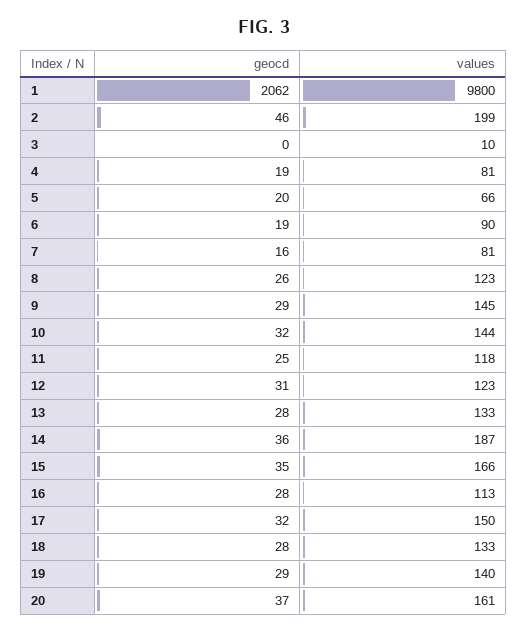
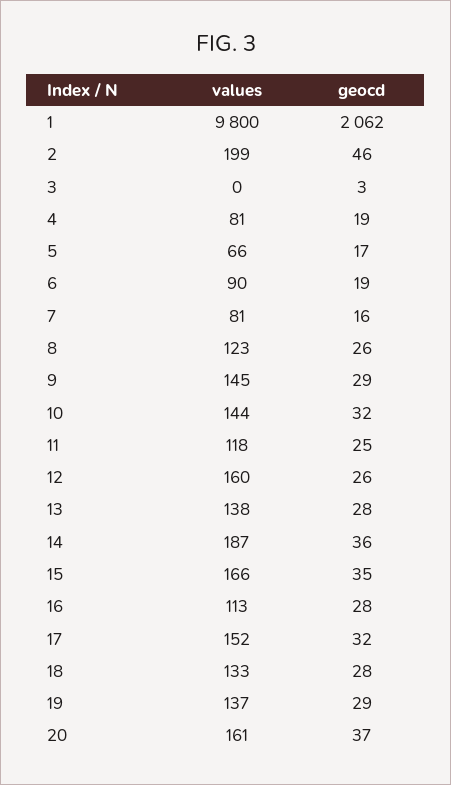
  {
    "geocd": {
      "1": 2062,
      "2": 46,
-     "3": 0,
+     "3": 3,
      "4": 19,
-     "5": 20,
+     "5": 17,
      "6": 19,
      "7": 16,
      "8": 26,
      "9": 29,
      "10": 32,
      "11": 25,
-     "12": 31,
+     "12": 26,
      "13": 28,
      "14": 36,
      "15": 35,
      "16": 28,
      "17": 32,
      "18": 28,
      "19": 29,
      "20": 37
    },
    "values": {
      "1": 9800,
      "2": 199,
-     "3": 10,
+     "3": 0,
      "4": 81,
      "5": 66,
      "6": 90,
      "7": 81,
      "8": 123,
      "9": 145,
      "10": 144,
      "11": 118,
-     "12": 123,
+     "12": 160,
-     "13": 133,
+     "13": 138,
      "14": 187,
      "15": 166,
      "16": 113,
-     "17": 150,
+     "17": 152,
      "18": 133,
-     "19": 140,
+     "19": 137,
      "20": 161
    }
  }

